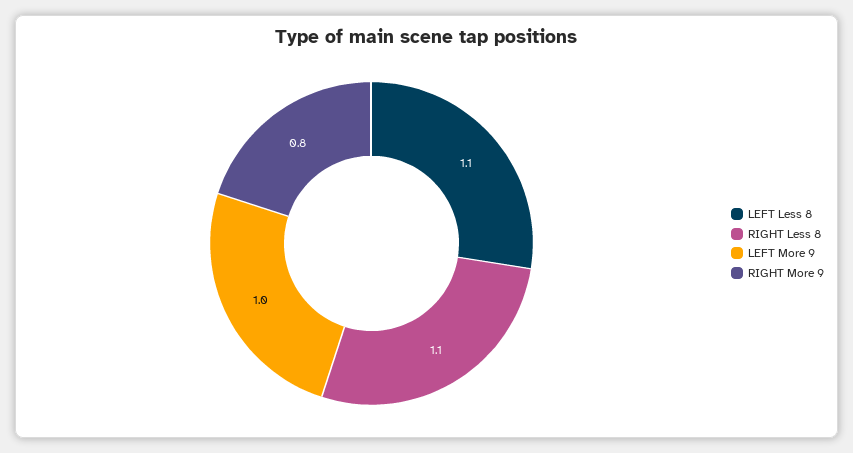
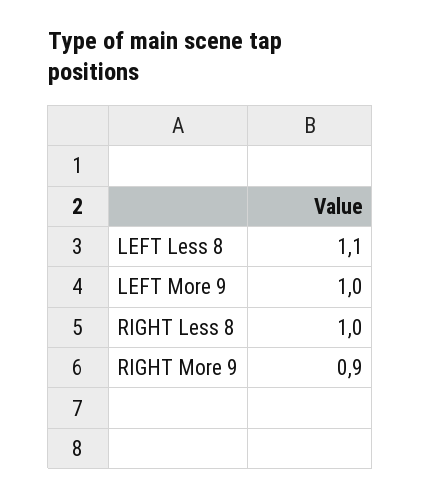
  {
    "LEFT Less 8": 1.1,
-   "RIGHT Less 8": 1.1,
+   "RIGHT Less 8": 1,
    "LEFT More 9": 1,
-   "RIGHT More 9": 0.8
+   "RIGHT More 9": 0.9
  }

